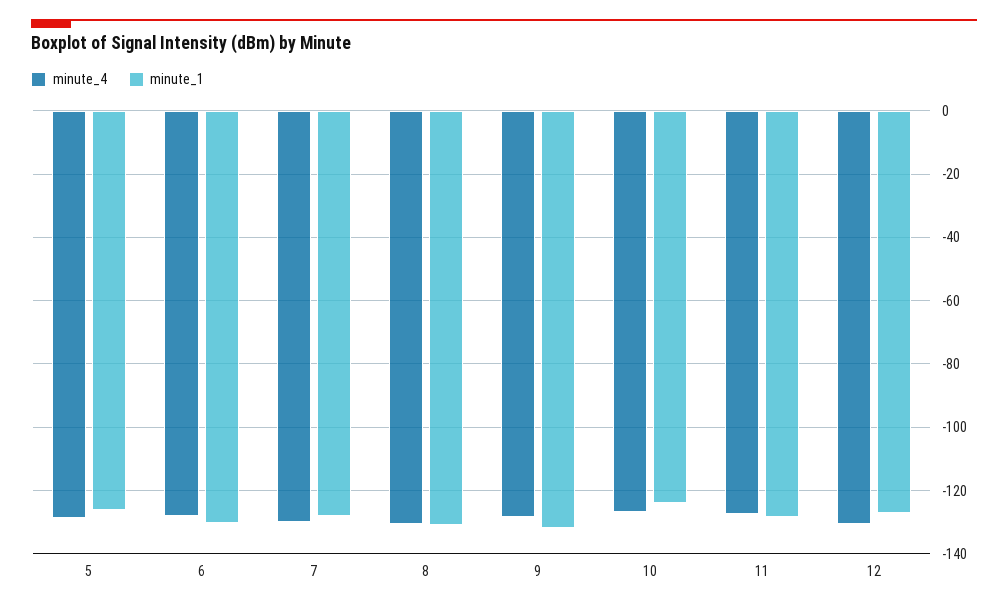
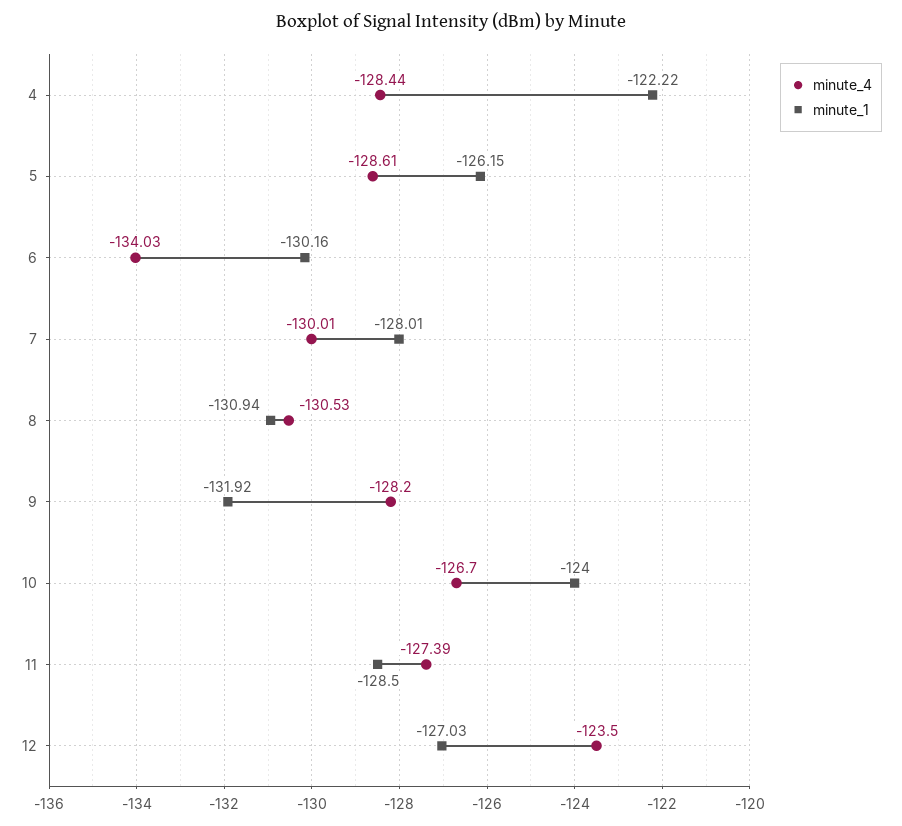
  {
    "minute_4": {
      "5": -128.61,
-     "6": -128,
+     "6": -134.03,
      "7": -130.01,
      "8": -130.53,
      "9": -128.2,
      "10": -126.7,
      "11": -127.39,
-     "12": -130
+     "12": -123.5,
+     "4": -128.44
    },
    "minute_1": {
      "5": -126.15,
      "6": -130.16,
      "7": -128.01,
      "8": -130.94,
      "9": -131.92,
      "10": -124,
      "11": -128.5,
-     "12": -127.03
+     "12": -127.03,
+     "4": -122.22
    }
  }

